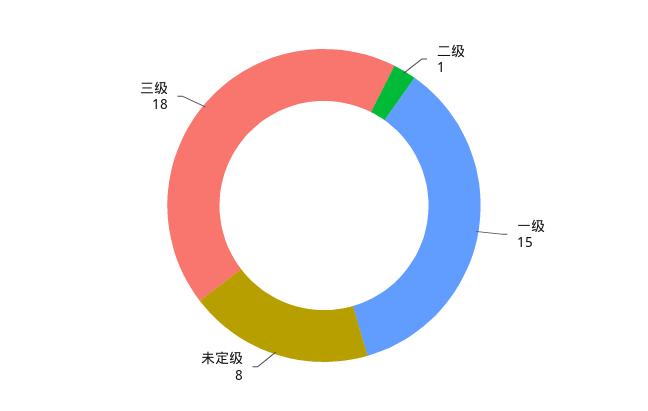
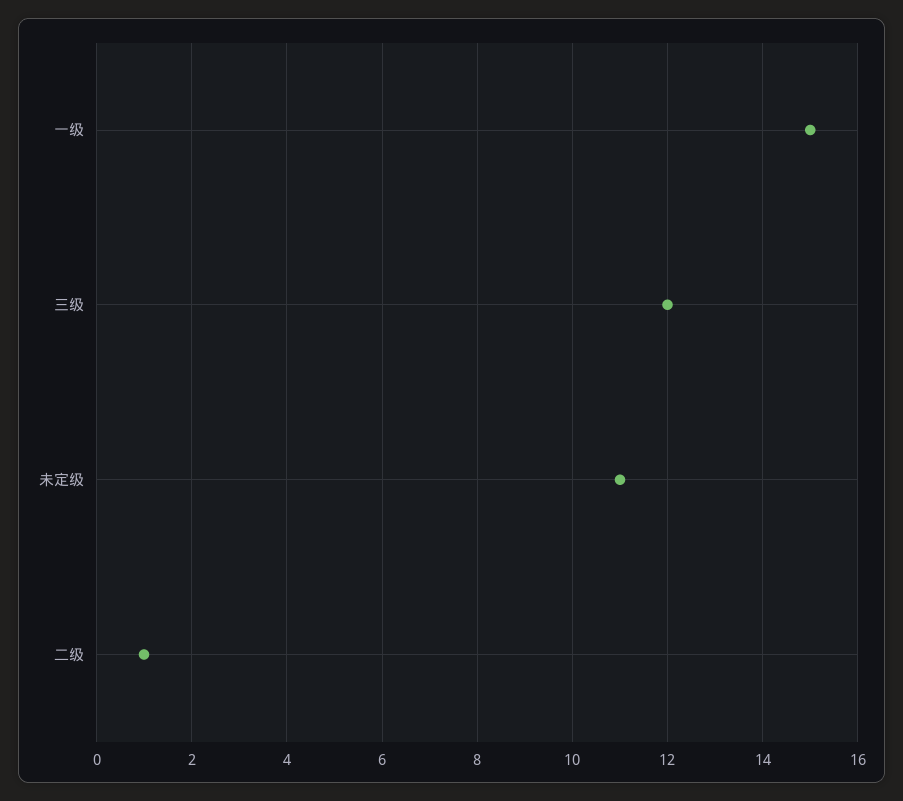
  {
    "二级": 1,
    "一级": 15,
-   "未定级": 8,
+   "未定级": 11,
-   "三级": 18
+   "三级": 12
  }

